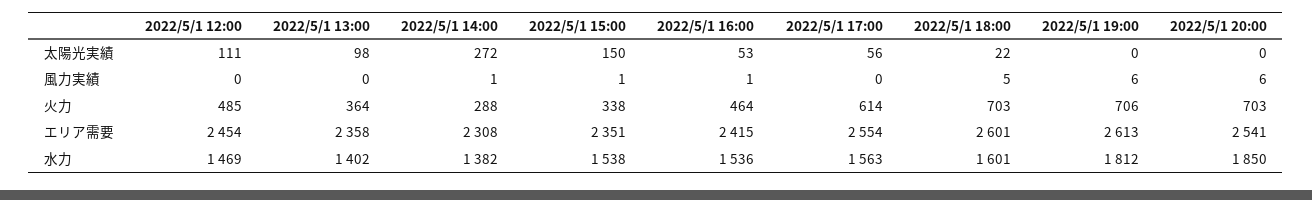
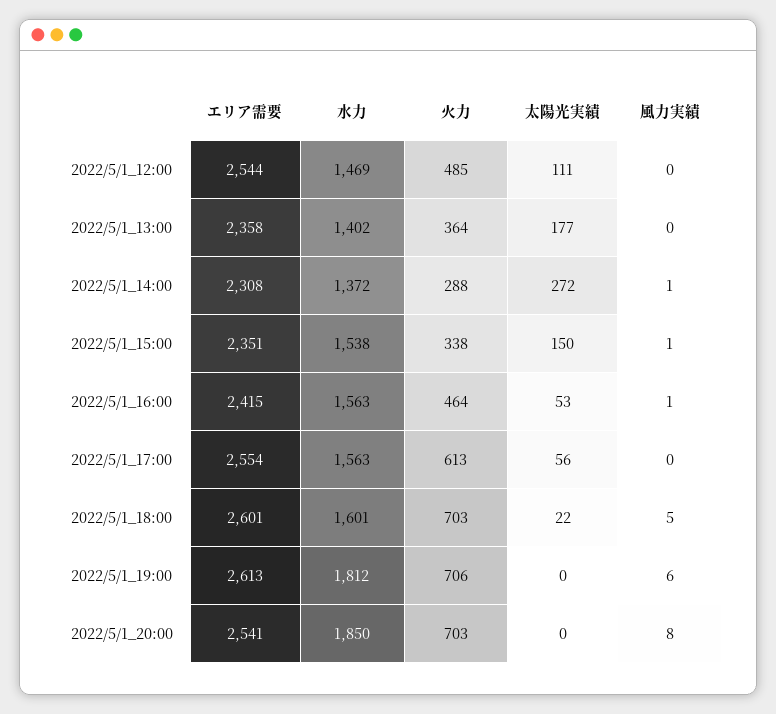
  {
    "2022/5/1 12:00": {
      "太陽光実績": 111,
      "風力実績": 0,
      "火力": 485,
-     "エリア需要": 2454,
+     "エリア需要": 2544,
      "水力": 1469
    },
    "2022/5/1 13:00": {
-     "太陽光実績": 98,
+     "太陽光実績": 177,
      "風力実績": 0,
      "火力": 364,
      "エリア需要": 2358,
      "水力": 1402
    },
    "2022/5/1 14:00": {
      "太陽光実績": 272,
      "風力実績": 1,
      "火力": 288,
      "エリア需要": 2308,
-     "水力": 1382
+     "水力": 1372
    },
    "2022/5/1 15:00": {
      "太陽光実績": 150,
      "風力実績": 1,
      "火力": 338,
      "エリア需要": 2351,
      "水力": 1538
    },
    "2022/5/1 16:00": {
      "太陽光実績": 53,
      "風力実績": 1,
      "火力": 464,
      "エリア需要": 2415,
-     "水力": 1536
+     "水力": 1563
    },
    "2022/5/1 17:00": {
      "太陽光実績": 56,
      "風力実績": 0,
-     "火力": 614,
+     "火力": 613,
      "エリア需要": 2554,
      "水力": 1563
    },
    "2022/5/1 18:00": {
      "太陽光実績": 22,
      "風力実績": 5,
      "火力": 703,
      "エリア需要": 2601,
      "水力": 1601
    },
    "2022/5/1 19:00": {
      "太陽光実績": 0,
      "風力実績": 6,
      "火力": 706,
      "エリア需要": 2613,
      "水力": 1812
    },
    "2022/5/1 20:00": {
      "太陽光実績": 0,
-     "風力実績": 6,
+     "風力実績": 8,
      "火力": 703,
      "エリア需要": 2541,
      "水力": 1850
    }
  }

